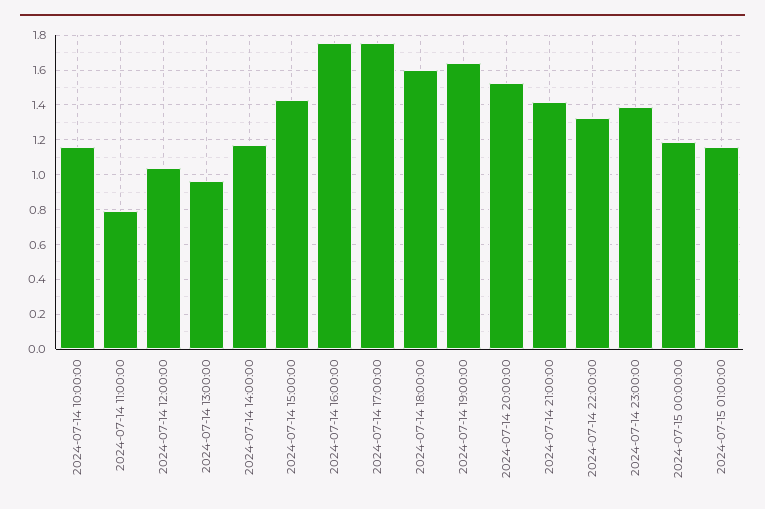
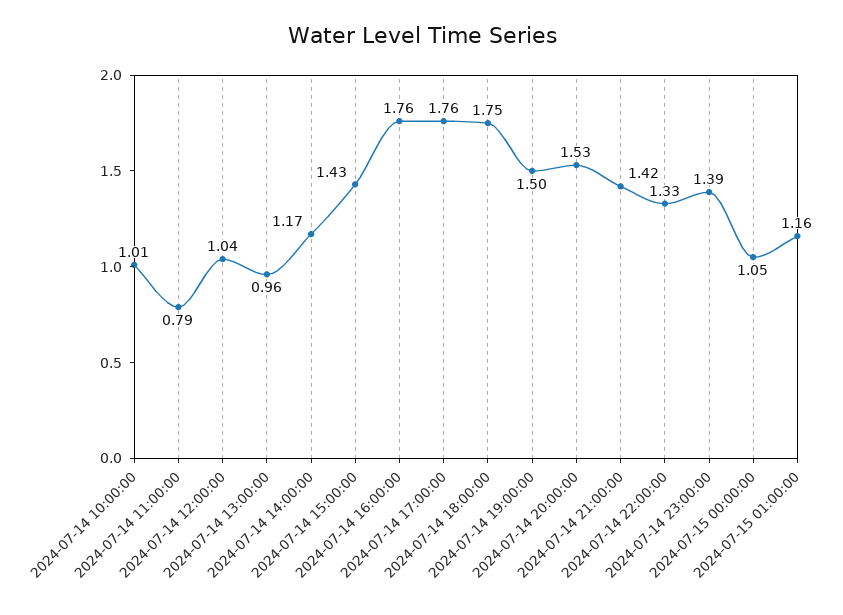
  {
-   "2024-07-14 10:00:00": 1.15,
+   "2024-07-14 10:00:00": 1.01,
    "2024-07-14 11:00:00": 0.79,
    "2024-07-14 12:00:00": 1.04,
    "2024-07-14 13:00:00": 0.96,
    "2024-07-14 14:00:00": 1.17,
    "2024-07-14 15:00:00": 1.43,
    "2024-07-14 16:00:00": 1.76,
    "2024-07-14 17:00:00": 1.76,
-   "2024-07-14 18:00:00": 1.6,
+   "2024-07-14 18:00:00": 1.75,
-   "2024-07-14 19:00:00": 1.65,
+   "2024-07-14 19:00:00": 1.5,
    "2024-07-14 20:00:00": 1.53,
    "2024-07-14 21:00:00": 1.42,
    "2024-07-14 22:00:00": 1.33,
    "2024-07-14 23:00:00": 1.39,
-   "2024-07-15 00:00:00": 1.2,
+   "2024-07-15 00:00:00": 1.05,
    "2024-07-15 01:00:00": 1.16
  }

